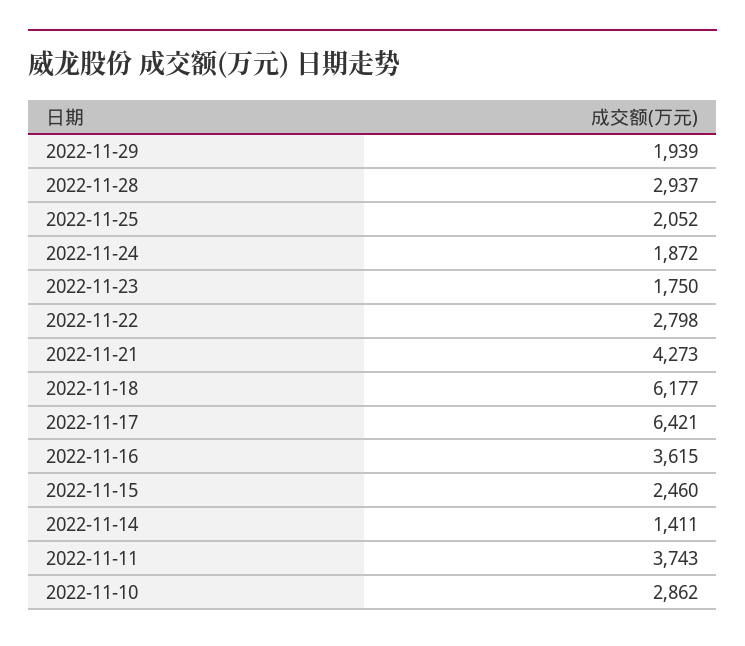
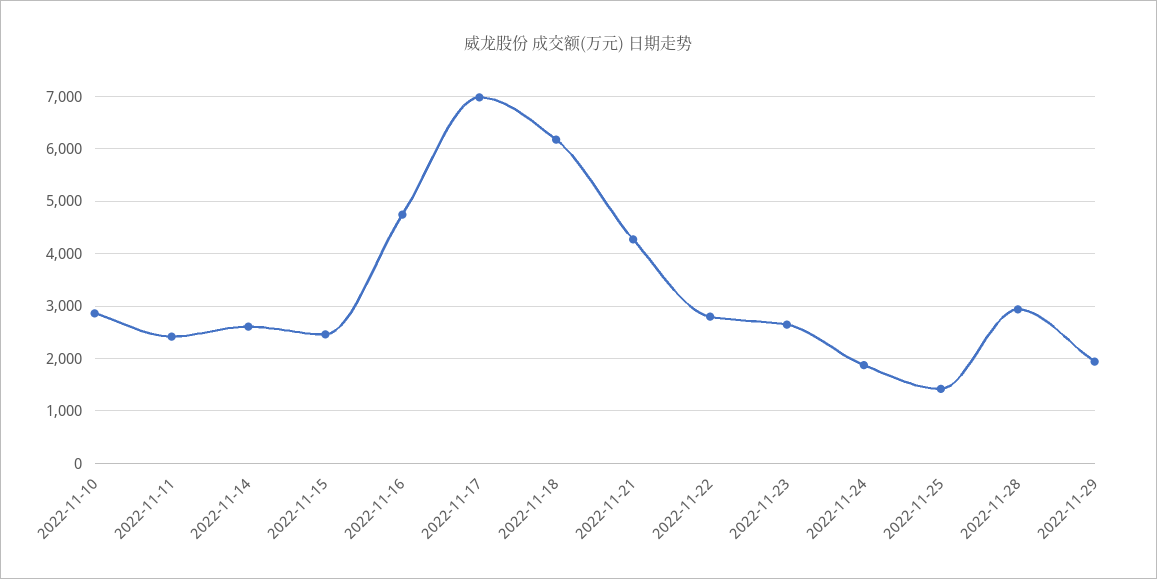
  {
    "2022-11-29": 1939,
    "2022-11-28": 2937,
-   "2022-11-25": 2052,
+   "2022-11-25": 1400,
    "2022-11-24": 1872,
-   "2022-11-23": 1750,
+   "2022-11-23": 2600,
    "2022-11-22": 2798,
    "2022-11-21": 4273,
    "2022-11-18": 6177,
-   "2022-11-17": 6421,
+   "2022-11-17": 7000,
-   "2022-11-16": 3615,
+   "2022-11-16": 4800,
    "2022-11-15": 2460,
-   "2022-11-14": 1411,
+   "2022-11-14": 2600,
-   "2022-11-11": 3743,
+   "2022-11-11": 2400,
    "2022-11-10": 2862
  }

